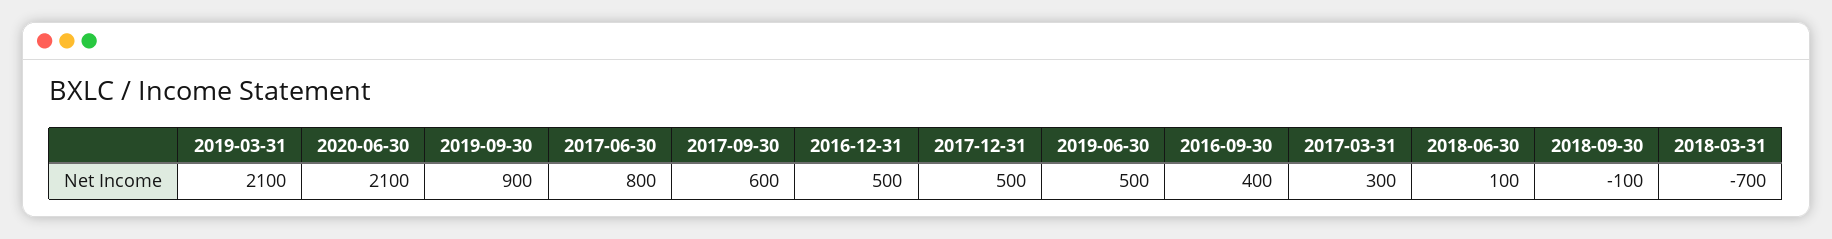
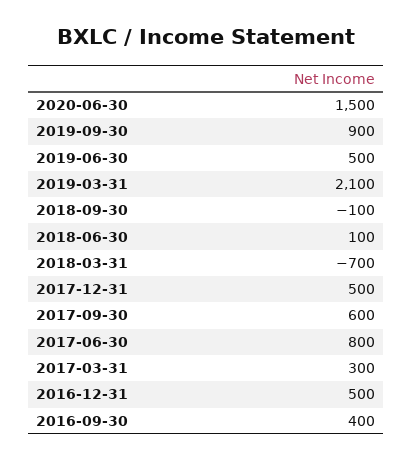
  {
    "2019-03-31": 2100,
-   "2020-06-30": 2100,
+   "2020-06-30": 1500,
    "2019-09-30": 900,
    "2017-06-30": 800,
    "2017-09-30": 600,
    "2016-12-31": 500,
    "2017-12-31": 500,
    "2019-06-30": 500,
    "2016-09-30": 400,
    "2017-03-31": 300,
    "2018-06-30": 100,
    "2018-09-30": -100,
    "2018-03-31": -700
  }

